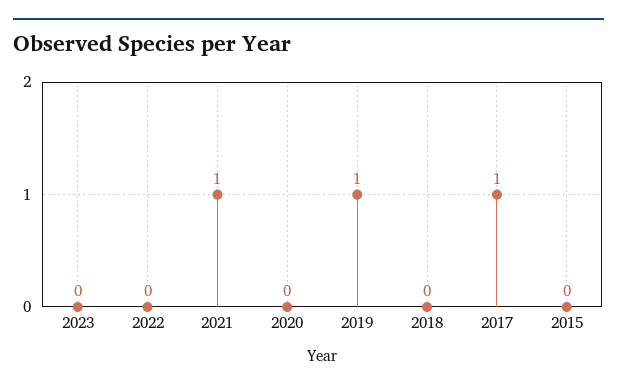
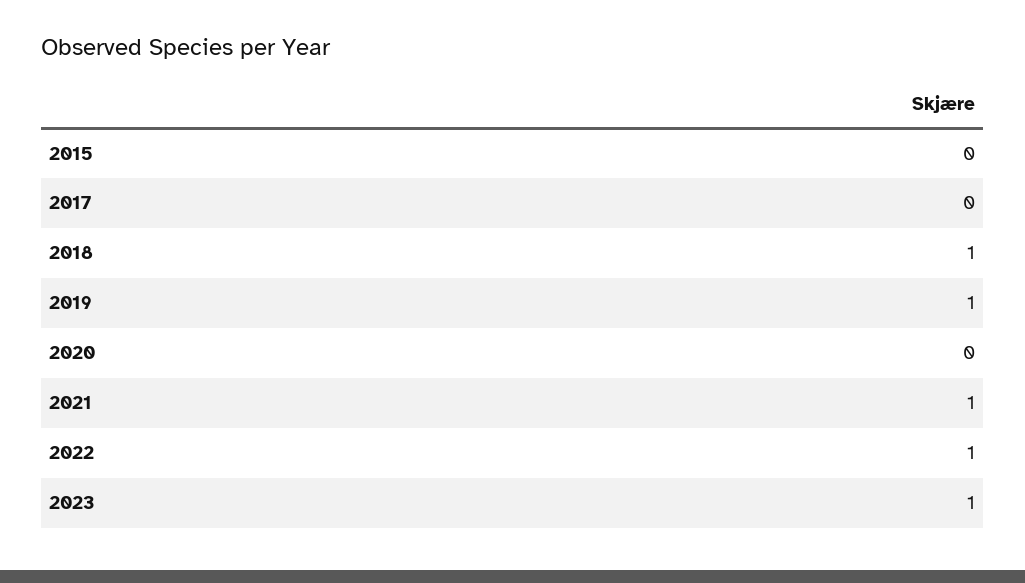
  {
-   "2023": 0,
+   "2023": 1,
-   "2022": 0,
+   "2022": 1,
    "2021": 1,
    "2020": 0,
    "2019": 1,
-   "2018": 0,
+   "2018": 1,
-   "2017": 1,
+   "2017": 0,
    "2015": 0
  }

